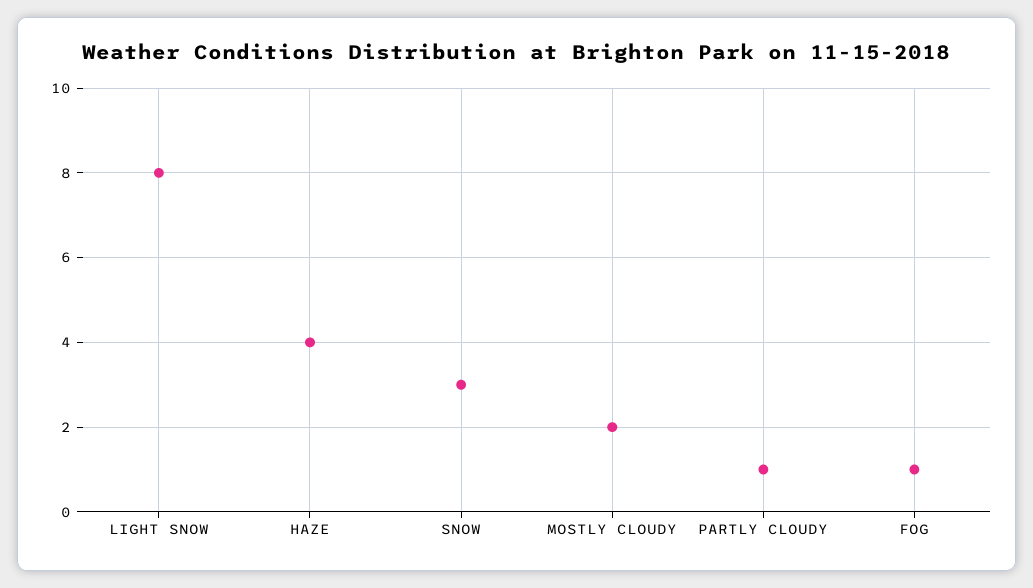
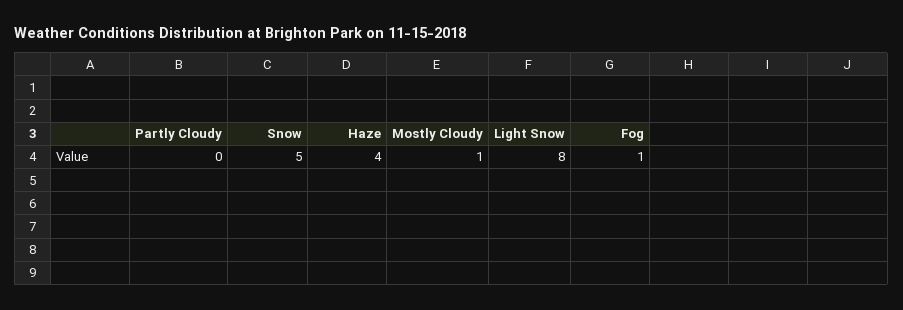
  {
    "LIGHT SNOW": 8,
    "HAZE": 4,
-   "SNOW": 3,
+   "SNOW": 5,
-   "MOSTLY CLOUDY": 2,
+   "MOSTLY CLOUDY": 1,
-   "PARTLY CLOUDY": 1,
+   "PARTLY CLOUDY": 0,
    "FOG": 1
  }

